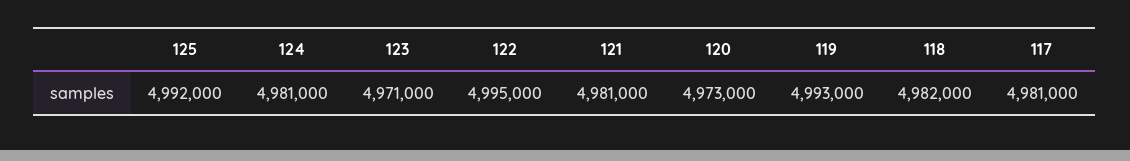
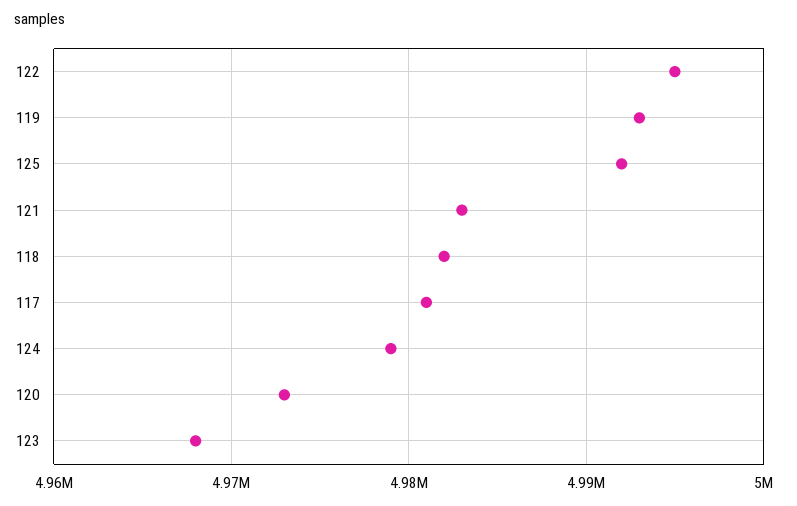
  {
    "125": 4992000,
-   "124": 4981000,
+   "124": 4979000,
-   "123": 4971000,
+   "123": 4968000,
    "122": 4995000,
-   "121": 4981000,
+   "121": 4983000,
    "120": 4973000,
    "119": 4993000,
    "118": 4982000,
    "117": 4981000
  }

